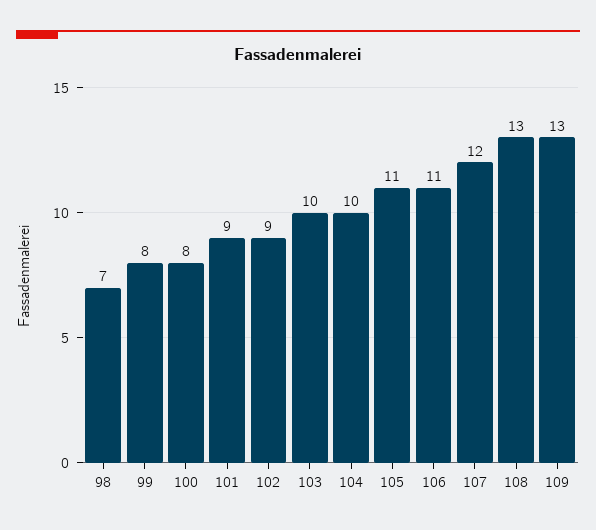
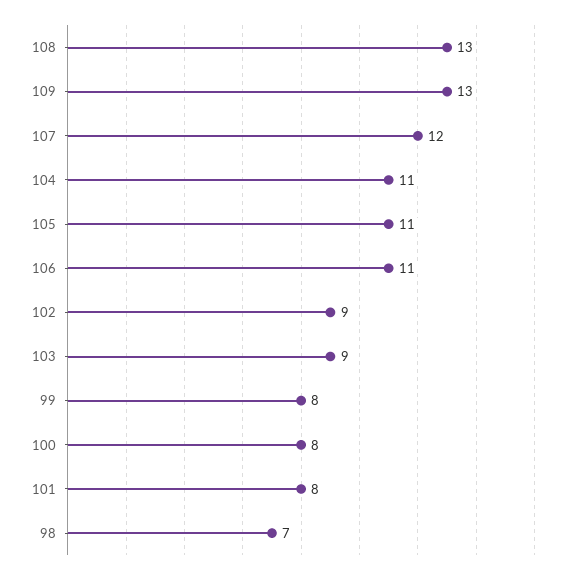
  {
    "98": 7,
    "99": 8,
    "100": 8,
-   "101": 9,
+   "101": 8,
    "102": 9,
-   "103": 10,
+   "103": 9,
-   "104": 10,
+   "104": 11,
    "105": 11,
    "106": 11,
    "107": 12,
    "108": 13,
    "109": 13
  }

